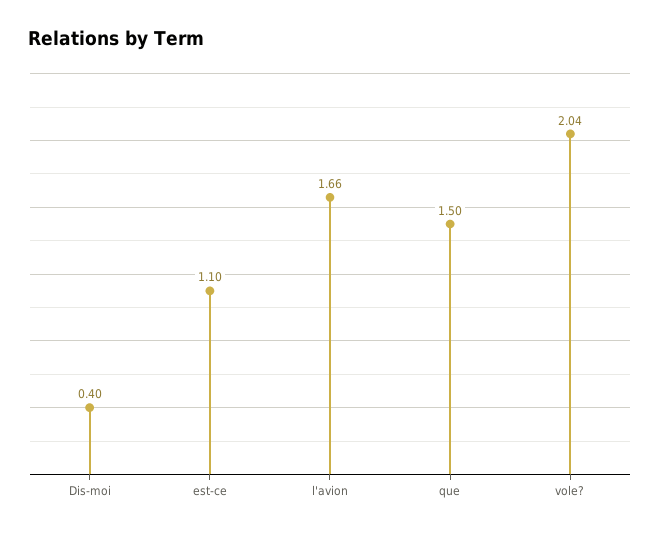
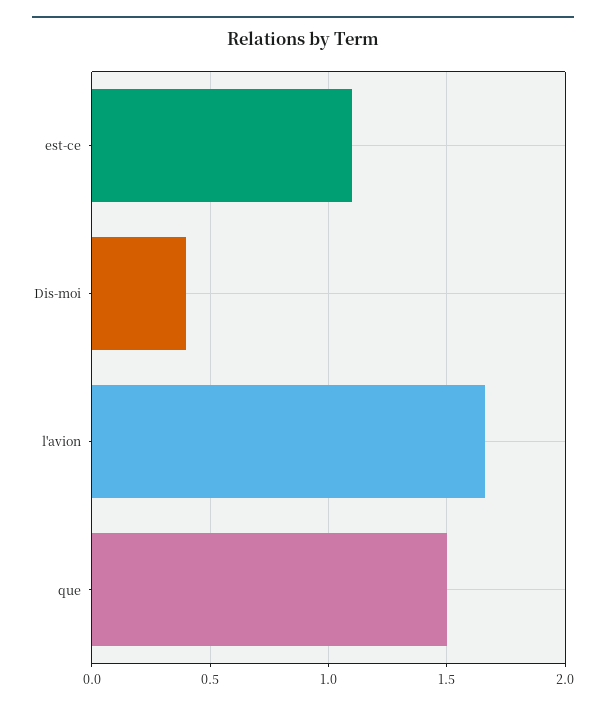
  {
    "Dis-moi": 0.4,
    "est-ce": 1.1,
    "l'avion": 1.66,
-   "que": 1.5,
+   "que": 1.5
-   "vole?": 2.04
  }

